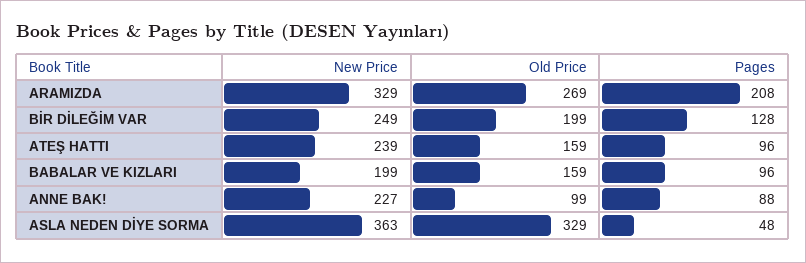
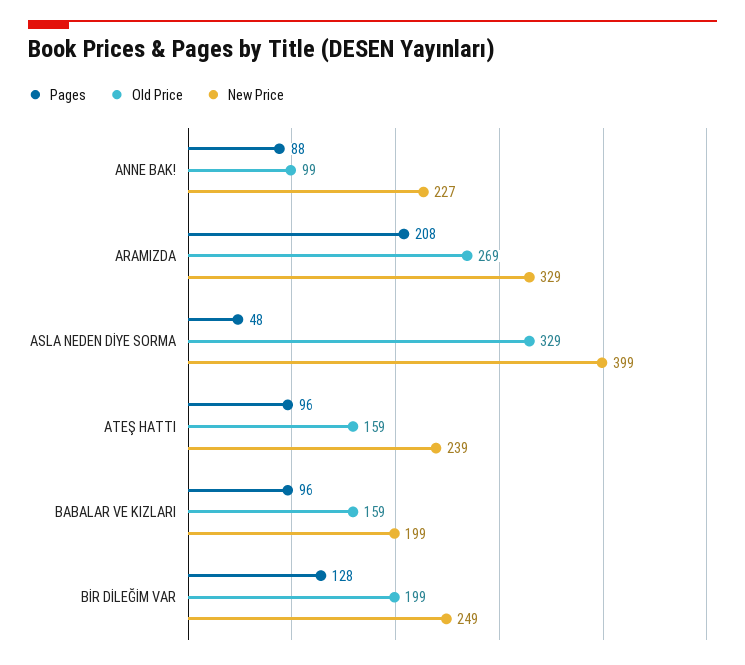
  {
    "New Price": {
      "ARAMIZDA": 329,
      "BİR DİLEĞİM VAR": 249,
      "ATEŞ HATTI": 239,
      "BABALAR VE KIZLARI": 199,
      "ANNE BAK!": 227,
-     "ASLA NEDEN DİYE SORMA": 363
+     "ASLA NEDEN DİYE SORMA": 399
    },
    "Old Price": {
      "ARAMIZDA": 269,
      "BİR DİLEĞİM VAR": 199,
      "ATEŞ HATTI": 159,
      "BABALAR VE KIZLARI": 159,
      "ANNE BAK!": 99,
      "ASLA NEDEN DİYE SORMA": 329
    },
    "Pages": {
      "ARAMIZDA": 208,
      "BİR DİLEĞİM VAR": 128,
      "ATEŞ HATTI": 96,
      "BABALAR VE KIZLARI": 96,
      "ANNE BAK!": 88,
      "ASLA NEDEN DİYE SORMA": 48
    }
  }

